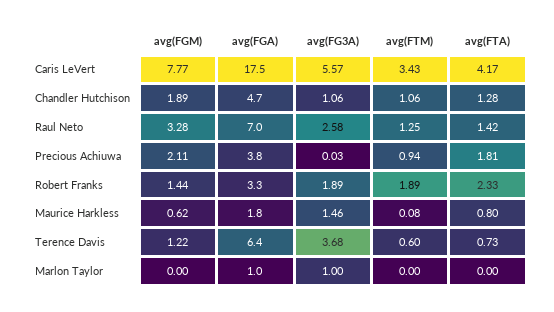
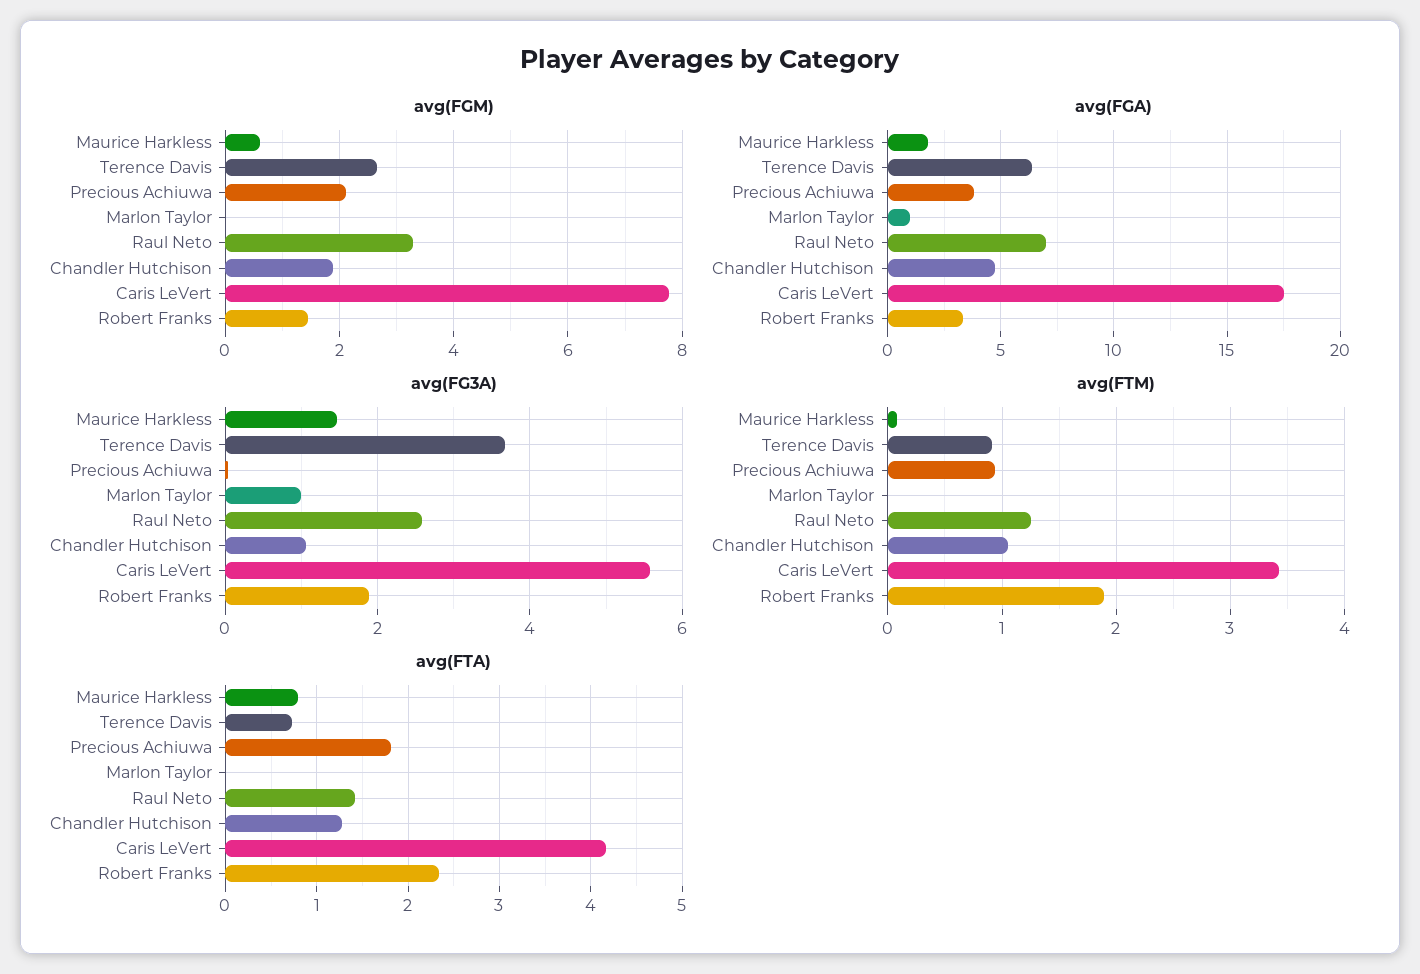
  {
    "avg(FGM)": {
      "Caris LeVert": 7.77,
      "Chandler Hutchison": 1.89,
      "Raul Neto": 3.28,
      "Precious Achiuwa": 2.11,
      "Robert Franks": 1.44,
      "Maurice Harkless": 0.62,
-     "Terence Davis": 1.22,
+     "Terence Davis": 2.6,
      "Marlon Taylor": 0
    },
    "avg(FGA)": {
      "Caris LeVert": 17.5,
      "Chandler Hutchison": 4.7,
      "Raul Neto": 7,
      "Precious Achiuwa": 3.8,
      "Robert Franks": 3.3,
      "Maurice Harkless": 1.8,
      "Terence Davis": 6.4,
      "Marlon Taylor": 1
    },
    "avg(FG3A)": {
      "Caris LeVert": 5.57,
      "Chandler Hutchison": 1.06,
      "Raul Neto": 2.58,
      "Precious Achiuwa": 0.03,
      "Robert Franks": 1.89,
      "Maurice Harkless": 1.46,
      "Terence Davis": 3.68,
      "Marlon Taylor": 1
    },
    "avg(FTM)": {
      "Caris LeVert": 3.43,
      "Chandler Hutchison": 1.06,
      "Raul Neto": 1.25,
      "Precious Achiuwa": 0.94,
      "Robert Franks": 1.89,
      "Maurice Harkless": 0.08,
-     "Terence Davis": 0.6,
+     "Terence Davis": 0.9,
      "Marlon Taylor": 0
    },
    "avg(FTA)": {
      "Caris LeVert": 4.17,
      "Chandler Hutchison": 1.28,
      "Raul Neto": 1.42,
      "Precious Achiuwa": 1.81,
      "Robert Franks": 2.33,
      "Maurice Harkless": 0.8,
      "Terence Davis": 0.73,
      "Marlon Taylor": 0
    }
  }

